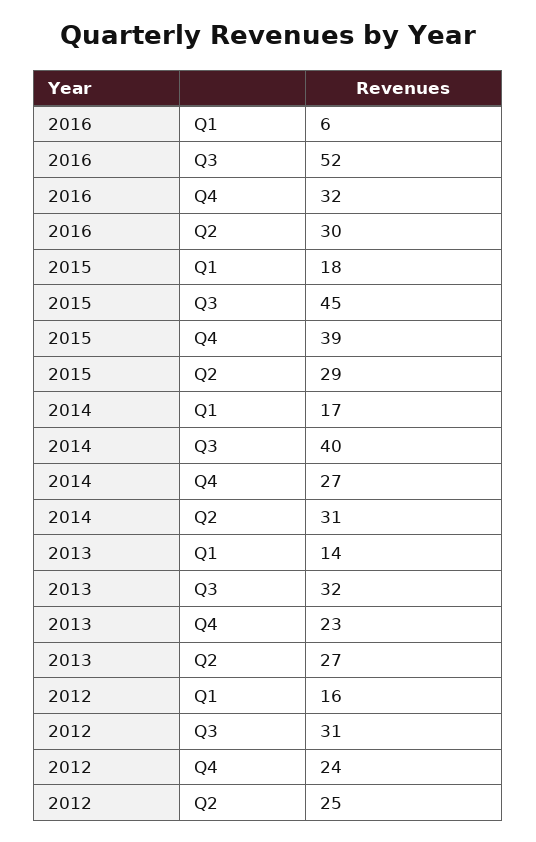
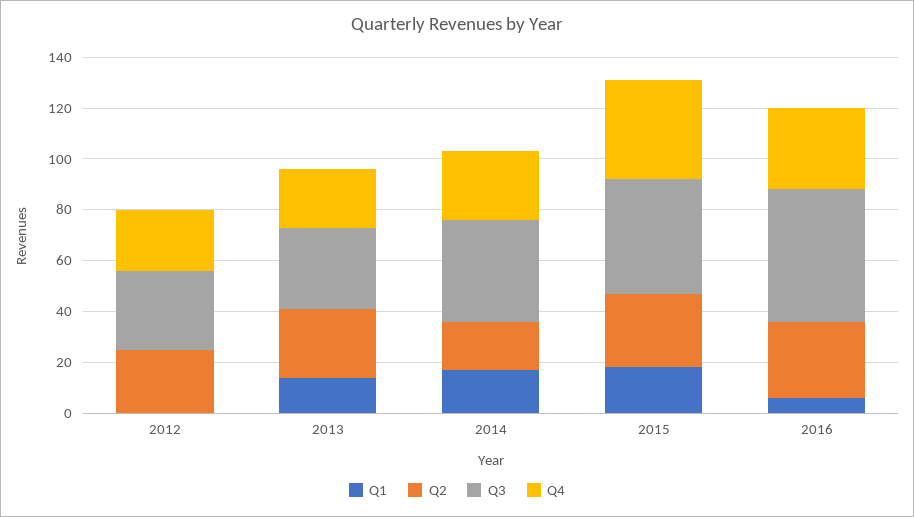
  {
    "Q1": {
      "2016": 6,
      "2015": 18,
      "2014": 17,
      "2013": 14,
-     "2012": 16
+     "2012": 0
    },
    "Q3": {
      "2016": 52,
      "2015": 45,
      "2014": 40,
      "2013": 32,
      "2012": 31
    },
    "Q4": {
      "2016": 32,
      "2015": 39,
      "2014": 27,
      "2013": 23,
      "2012": 24
    },
    "Q2": {
      "2016": 30,
      "2015": 29,
-     "2014": 31,
+     "2014": 20,
      "2013": 27,
      "2012": 25
    }
  }

